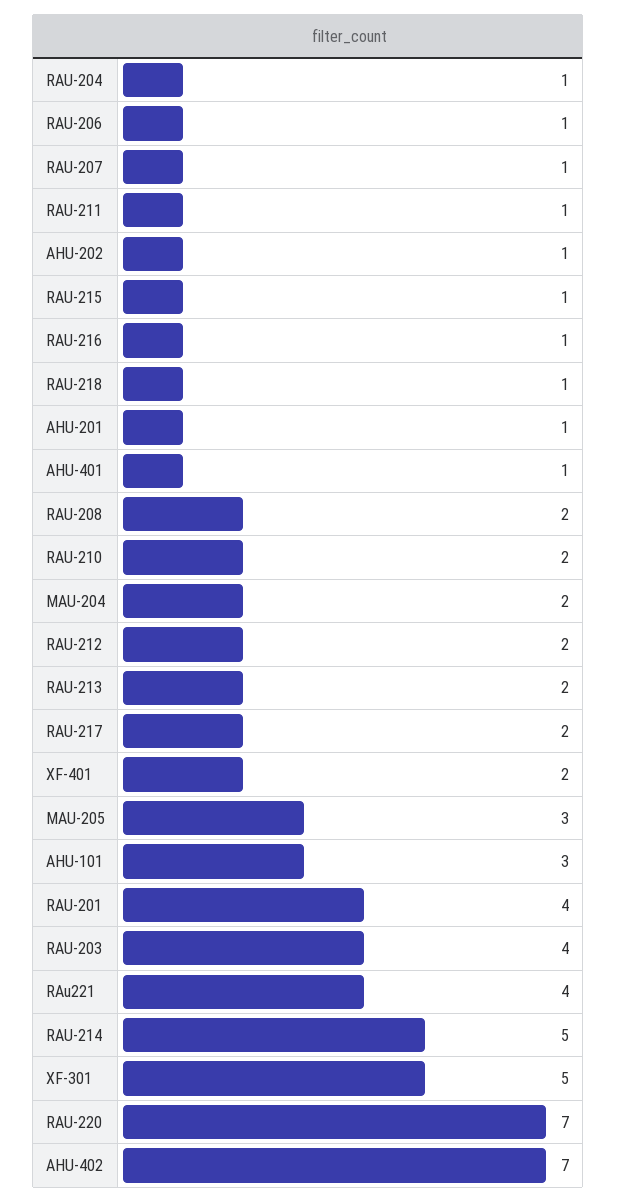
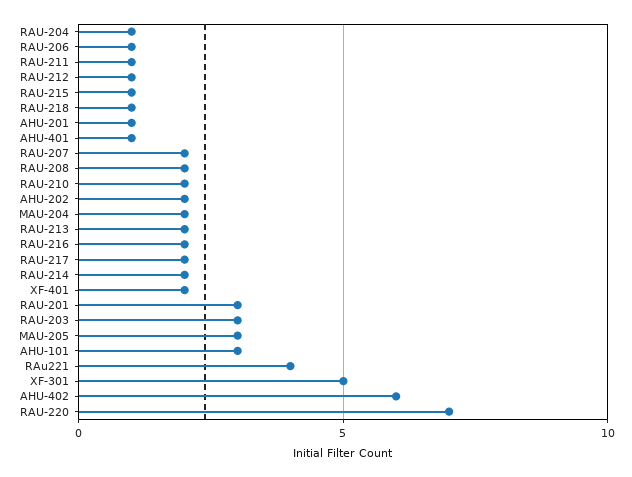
  {
    "RAU-204": 1,
    "RAU-206": 1,
-   "RAU-207": 1,
+   "RAU-207": 2,
    "RAU-211": 1,
-   "AHU-202": 1,
+   "AHU-202": 2,
    "RAU-215": 1,
-   "RAU-216": 1,
+   "RAU-216": 2,
    "RAU-218": 1,
    "AHU-201": 1,
    "AHU-401": 1,
    "RAU-208": 2,
    "RAU-210": 2,
    "MAU-204": 2,
-   "RAU-212": 2,
+   "RAU-212": 1,
    "RAU-213": 2,
    "RAU-217": 2,
    "XF-401": 2,
    "MAU-205": 3,
    "AHU-101": 3,
-   "RAU-201": 4,
+   "RAU-201": 3,
-   "RAU-203": 4,
+   "RAU-203": 3,
    "RAu221": 4,
-   "RAU-214": 5,
+   "RAU-214": 2,
    "XF-301": 5,
    "RAU-220": 7,
-   "AHU-402": 7
+   "AHU-402": 6
  }

